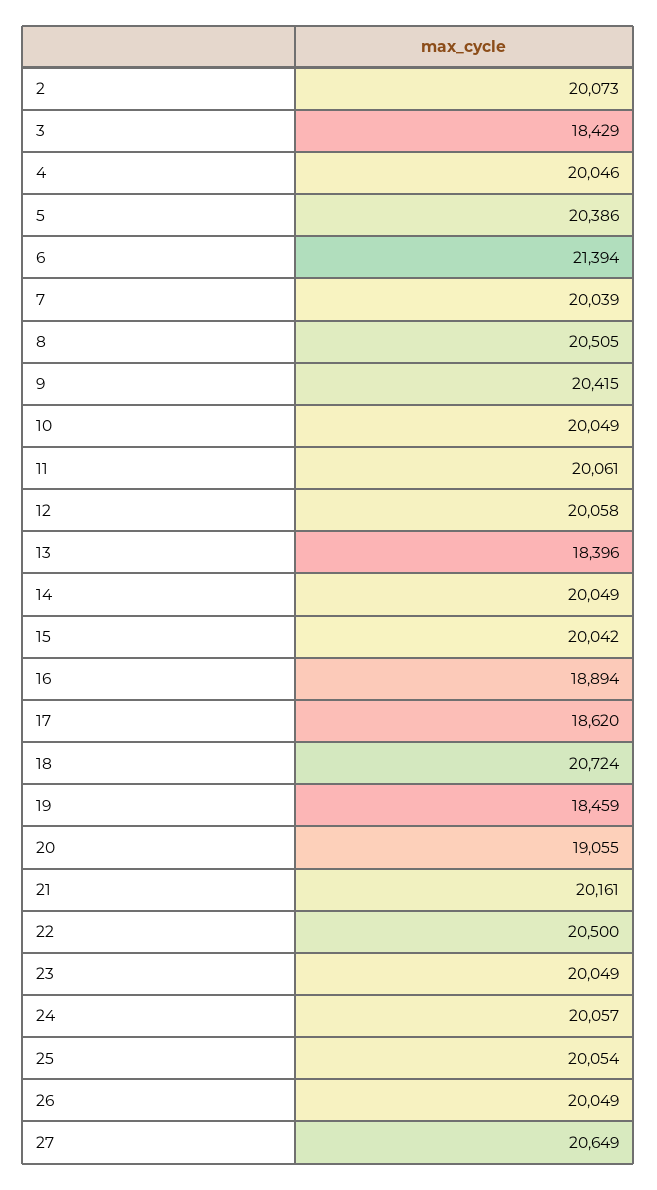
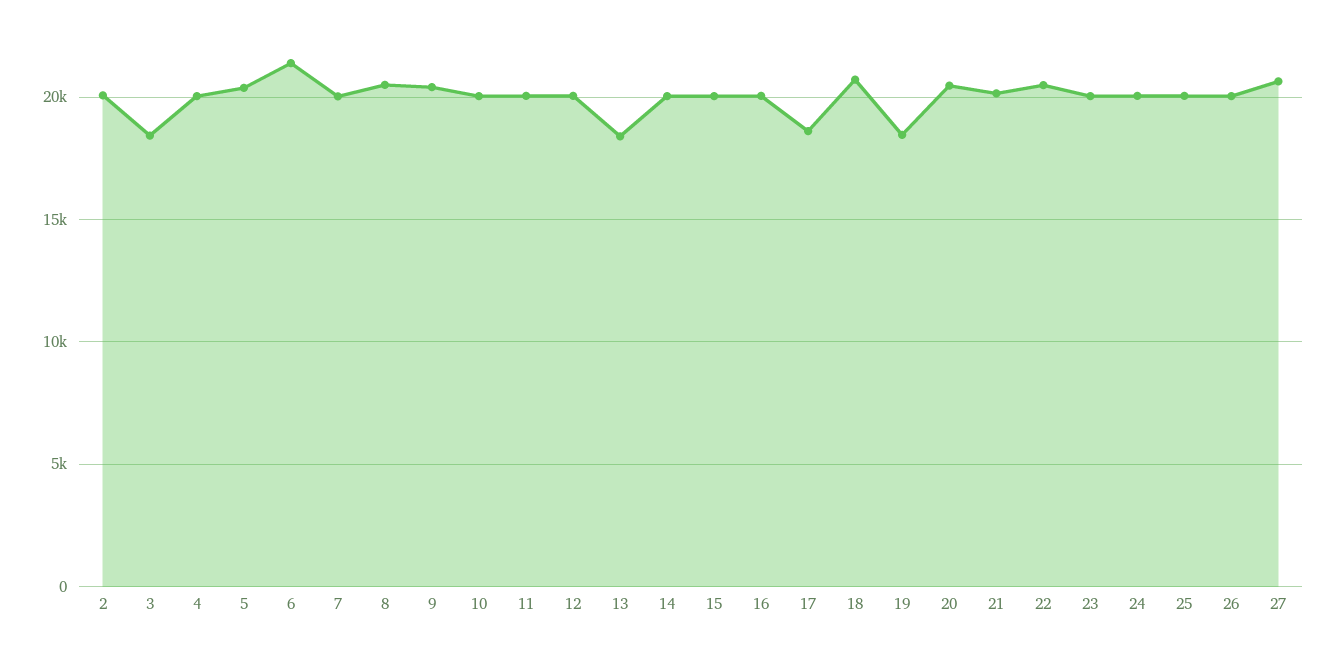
  {
    "2": 20073,
    "3": 18429,
    "4": 20046,
    "5": 20386,
    "6": 21394,
    "7": 20039,
    "8": 20505,
    "9": 20415,
    "10": 20049,
    "11": 20061,
    "12": 20058,
    "13": 18396,
    "14": 20049,
    "15": 20042,
-   "16": 18894,
+   "16": 20000,
    "17": 18620,
    "18": 20724,
    "19": 18459,
-   "20": 19055,
+   "20": 20500,
    "21": 20161,
    "22": 20500,
    "23": 20049,
    "24": 20057,
    "25": 20054,
    "26": 20049,
    "27": 20649
  }

